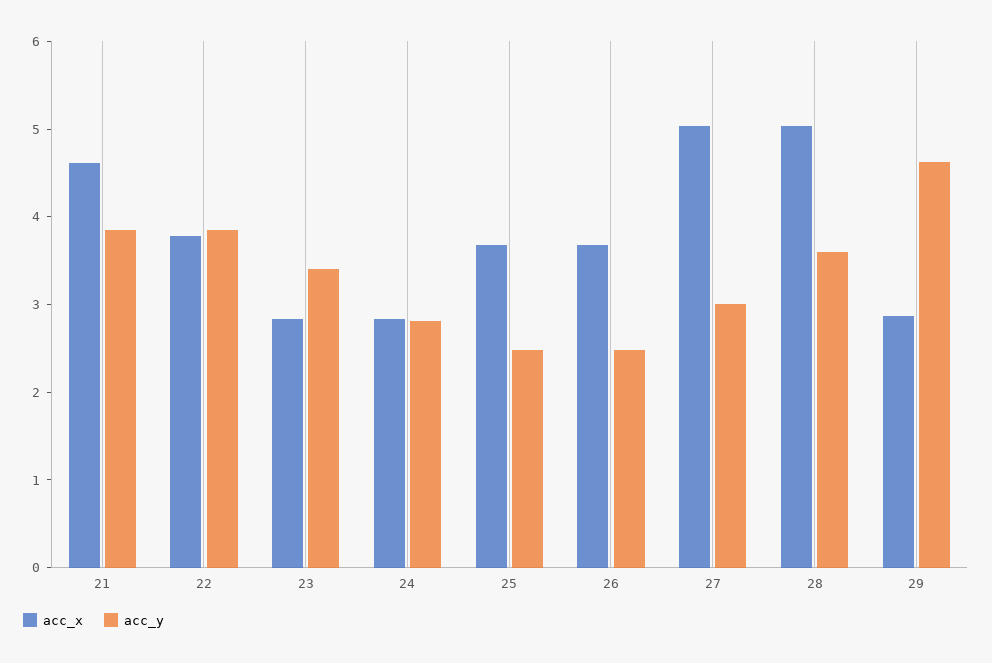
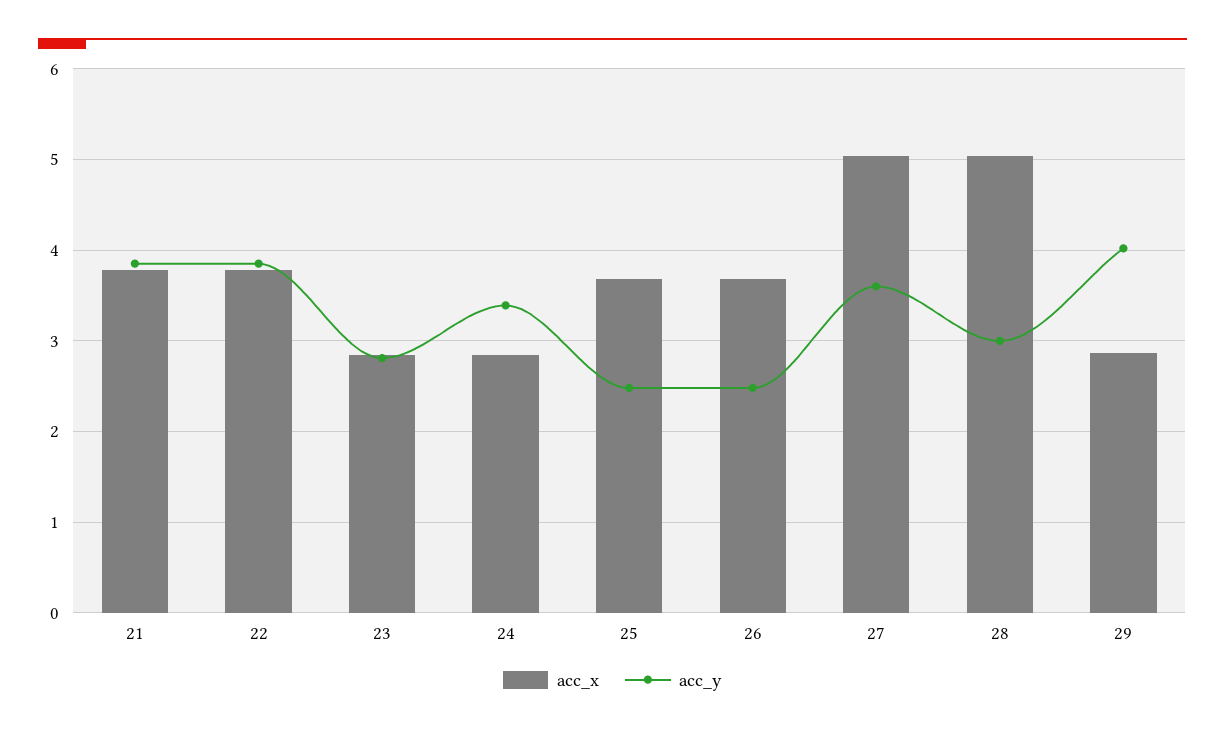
  {
    "acc_x": {
-     "21": 4.6,
+     "21": 3.8,
      "22": 3.8,
      "23": 2.8,
      "24": 2.8,
      "25": 3.7,
      "26": 3.7,
      "27": 5,
      "28": 5,
      "29": 2.9
    },
    "acc_y": {
      "21": 3.9,
      "22": 3.9,
-     "23": 3.4,
+     "23": 2.8,
-     "24": 2.8,
+     "24": 3.4,
      "25": 2.5,
      "26": 2.5,
-     "27": 3,
+     "27": 3.6,
-     "28": 3.6,
+     "28": 3,
-     "29": 4.6
+     "29": 4
    }
  }

